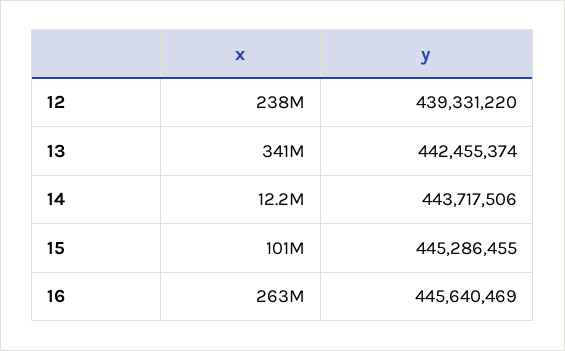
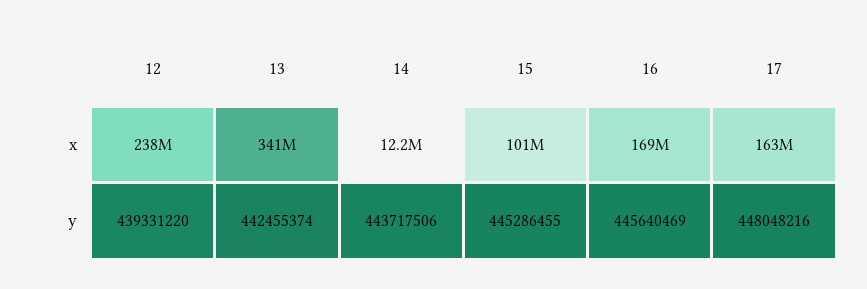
  {
    "x": {
      "12": 238000000,
      "13": 341000000,
      "14": 12200000,
      "15": 101000000,
-     "16": 263000000
+     "16": 169000000,
+     "17": 163000000
    },
    "y": {
      "12": 439331220,
      "13": 442455374,
      "14": 443717506,
      "15": 445286455,
-     "16": 445640469
+     "16": 445640469,
+     "17": 448048216
    }
  }

